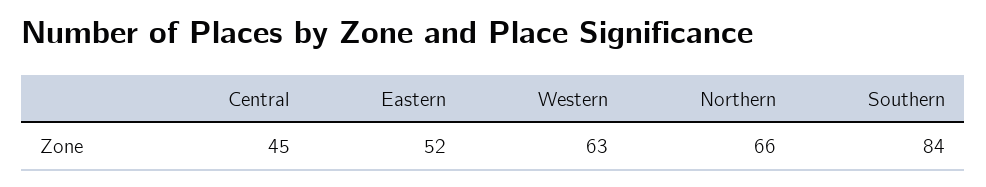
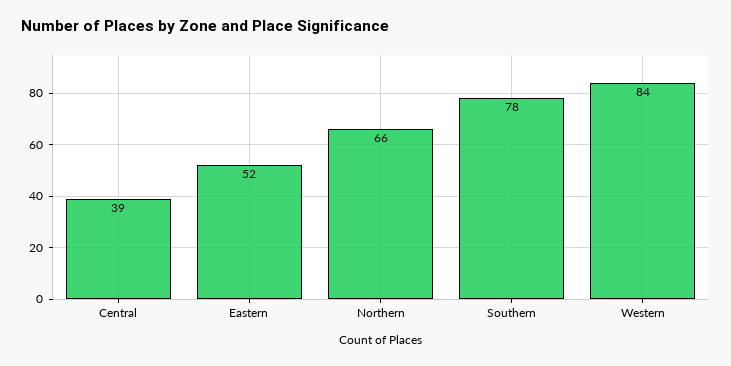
  {
-   "Central": 45,
+   "Central": 39,
    "Eastern": 52,
-   "Western": 63,
+   "Western": 84,
    "Northern": 66,
-   "Southern": 84
+   "Southern": 78
  }

